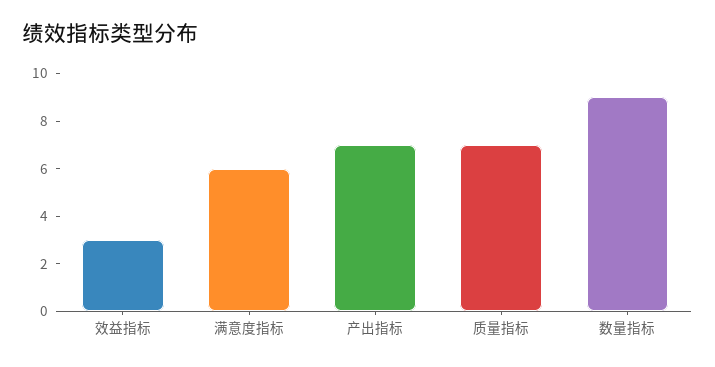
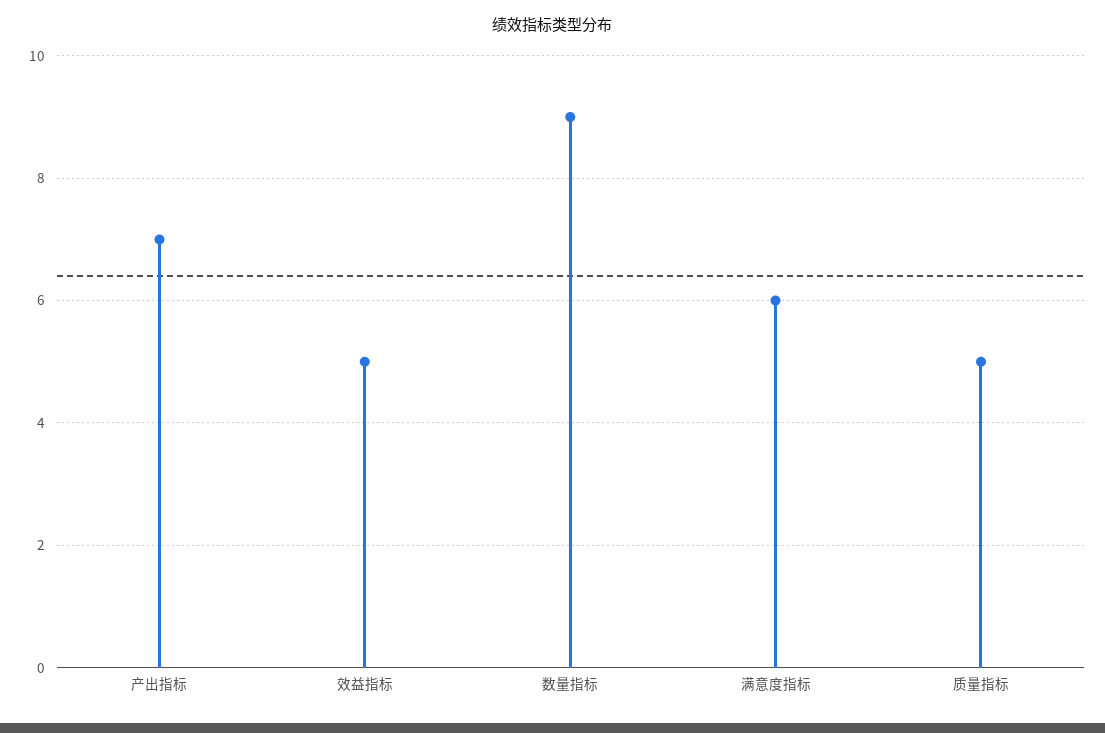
  {
-   "效益指标": 3,
+   "效益指标": 5,
    "满意度指标": 6,
    "产出指标": 7,
-   "质量指标": 7,
+   "质量指标": 5,
    "数量指标": 9
  }

